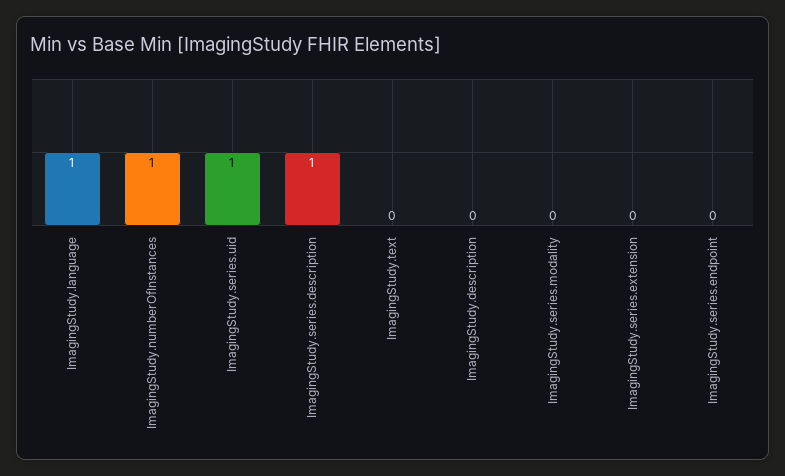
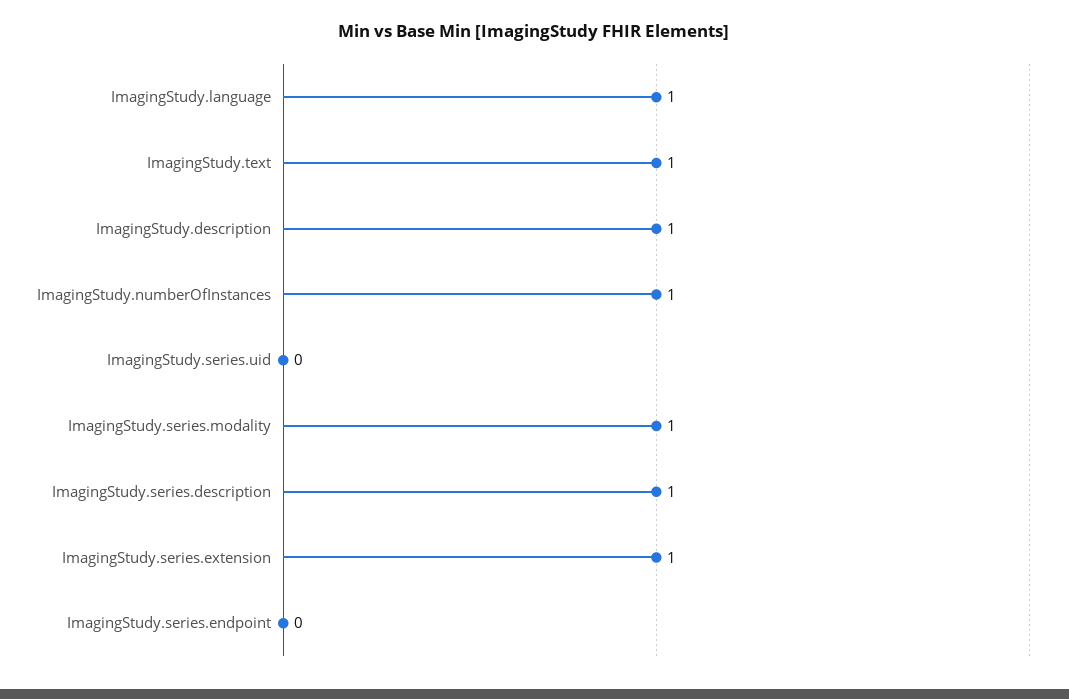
  {
    "ImagingStudy.language": 1,
    "ImagingStudy.numberOfInstances": 1,
-   "ImagingStudy.series.uid": 1,
+   "ImagingStudy.series.uid": 0,
    "ImagingStudy.series.description": 1,
-   "ImagingStudy.text": 0,
+   "ImagingStudy.text": 1,
-   "ImagingStudy.description": 0,
+   "ImagingStudy.description": 1,
-   "ImagingStudy.series.modality": 0,
+   "ImagingStudy.series.modality": 1,
-   "ImagingStudy.series.extension": 0,
+   "ImagingStudy.series.extension": 1,
    "ImagingStudy.series.endpoint": 0
  }

